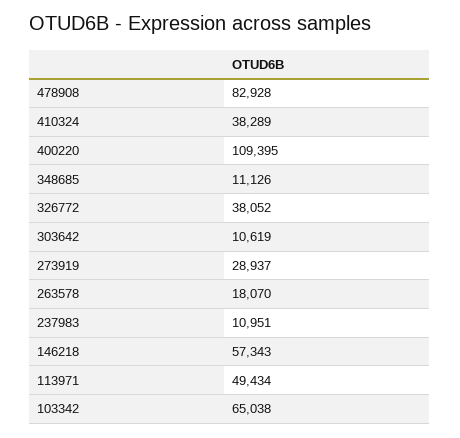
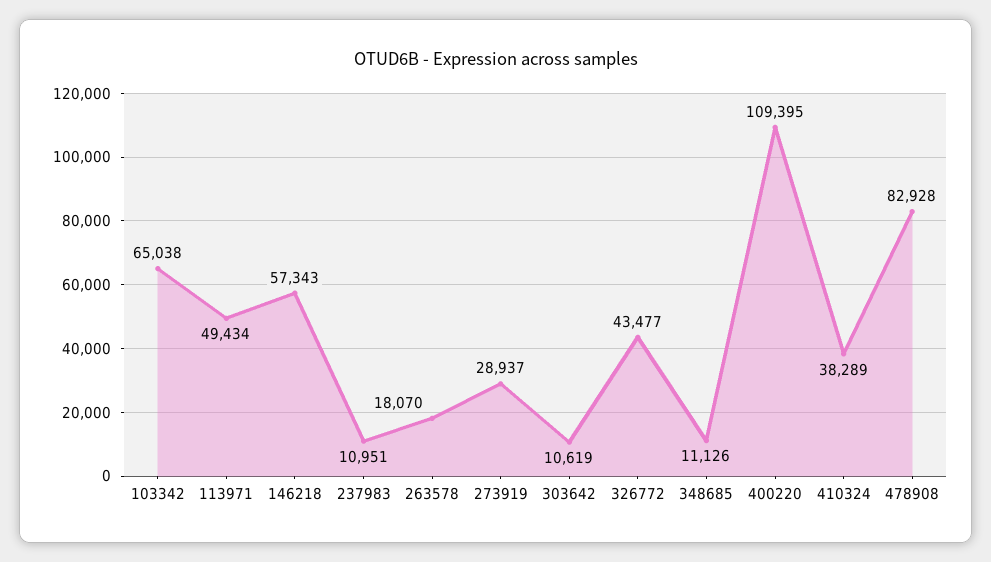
  {
    "478908": 82928,
    "410324": 38289,
    "400220": 109395,
    "348685": 11126,
-   "326772": 38052,
+   "326772": 43477,
    "303642": 10619,
    "273919": 28937,
    "263578": 18070,
    "237983": 10951,
    "146218": 57343,
    "113971": 49434,
    "103342": 65038
  }

